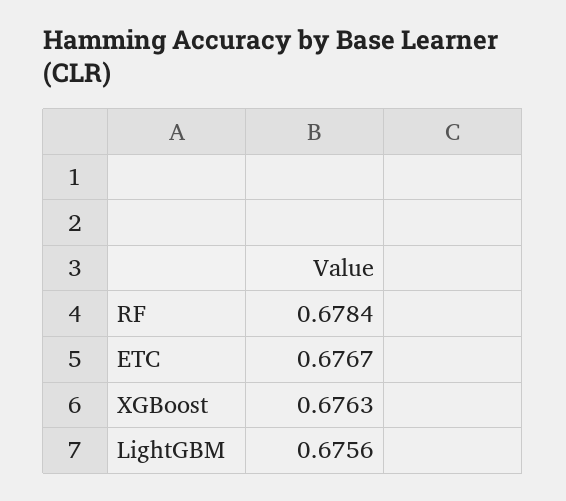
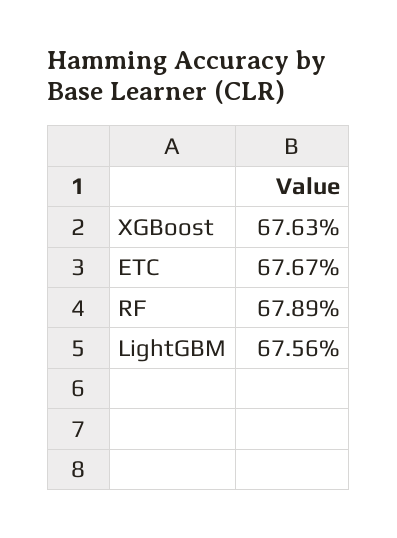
  {
-   "RF": 0.6784,
+   "RF": 0.6789,
    "ETC": 0.6767,
    "XGBoost": 0.6763,
    "LightGBM": 0.6756
  }

